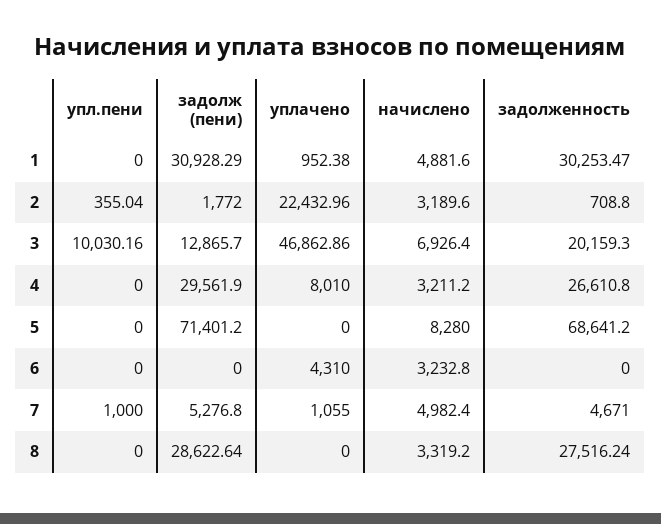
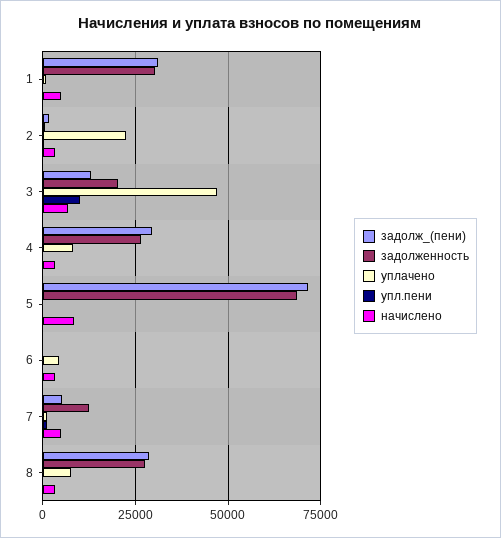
  {
    "упл.пени": {
      "1": 0,
      "2": 355.04,
      "3": 10030.16,
      "4": 0,
      "5": 0,
      "6": 0,
      "7": 1000,
      "8": 0
    },
    "задолж (пени)": {
      "1": 30928.29,
      "2": 1772,
      "3": 12865.7,
      "4": 29561.9,
      "5": 71401.2,
      "6": 0,
      "7": 5276.8,
      "8": 28622.64
    },
    "уплачено": {
      "1": 952.38,
      "2": 22432.96,
      "3": 46862.86,
      "4": 8010,
      "5": 0,
      "6": 4310,
      "7": 1055,
-     "8": 0
+     "8": 7500
    },
    "начислено": {
      "1": 4881.6,
      "2": 3189.6,
      "3": 6926.4,
      "4": 3211.2,
      "5": 8280,
      "6": 3232.8,
      "7": 4982.4,
      "8": 3319.2
    },
    "задолженность": {
      "1": 30253.47,
      "2": 708.8,
      "3": 20159.3,
      "4": 26610.8,
      "5": 68641.2,
      "6": 0,
-     "7": 4671,
+     "7": 12500,
      "8": 27516.24
    }
  }

